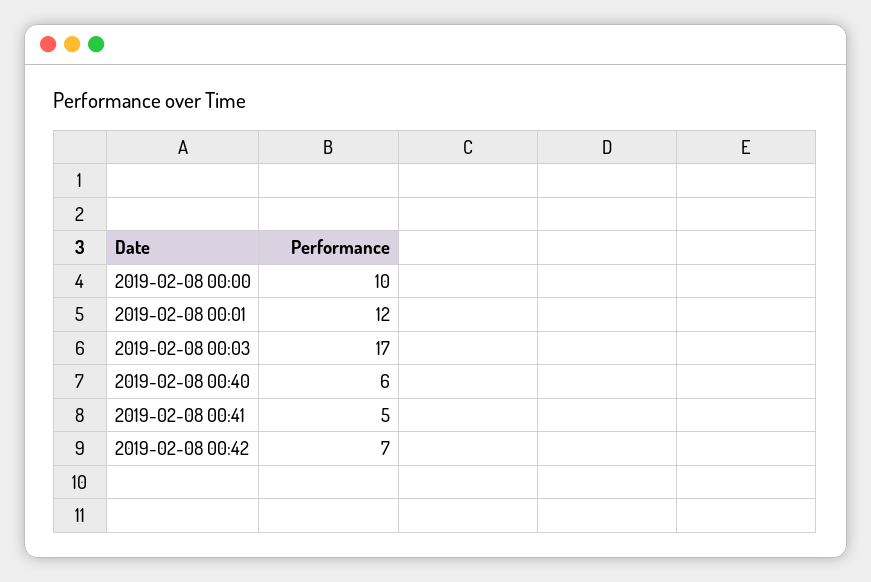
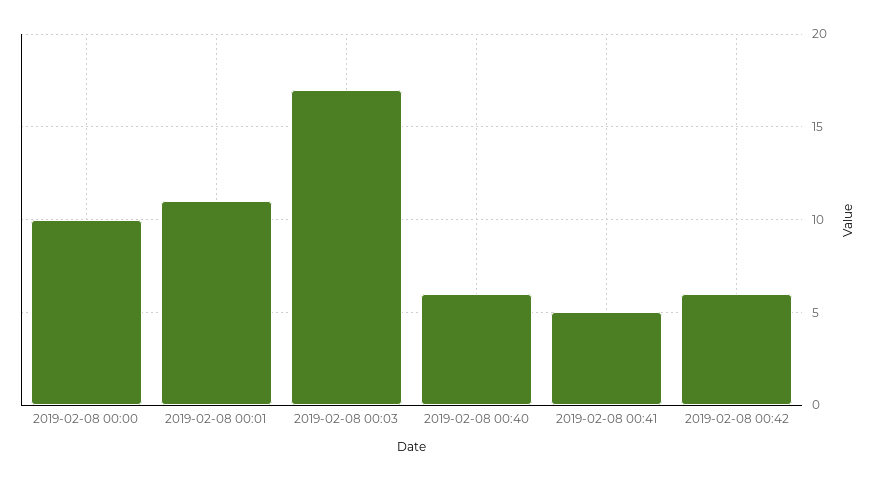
  {
    "2019-02-08 00:00": 10,
-   "2019-02-08 00:01": 12,
+   "2019-02-08 00:01": 11,
    "2019-02-08 00:03": 17,
    "2019-02-08 00:40": 6,
    "2019-02-08 00:41": 5,
-   "2019-02-08 00:42": 7
+   "2019-02-08 00:42": 6
  }

